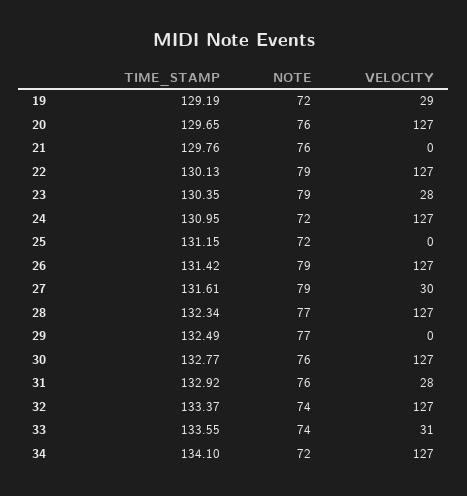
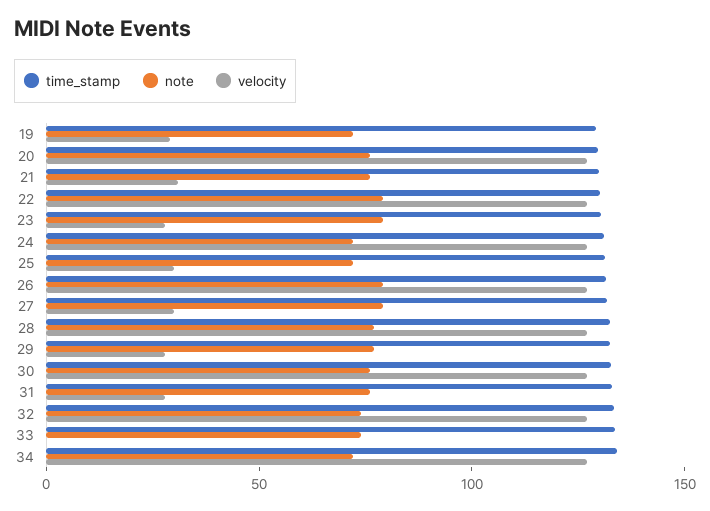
  {
    "TIME_STAMP": {
      "19": 129.19,
      "20": 129.65,
      "21": 129.76,
      "22": 130.13,
      "23": 130.35,
      "24": 130.95,
      "25": 131.15,
      "26": 131.42,
      "27": 131.61,
      "28": 132.34,
      "29": 132.49,
      "30": 132.77,
      "31": 132.92,
      "32": 133.37,
      "33": 133.55,
      "34": 134.1
    },
    "NOTE": {
      "19": 72,
      "20": 76,
      "21": 76,
      "22": 79,
      "23": 79,
      "24": 72,
      "25": 72,
      "26": 79,
      "27": 79,
      "28": 77,
      "29": 77,
      "30": 76,
      "31": 76,
      "32": 74,
      "33": 74,
      "34": 72
    },
    "VELOCITY": {
      "19": 29,
      "20": 127,
-     "21": 0,
+     "21": 30,
      "22": 127,
      "23": 28,
      "24": 127,
-     "25": 0,
+     "25": 30,
      "26": 127,
      "27": 30,
      "28": 127,
-     "29": 0,
+     "29": 30,
      "30": 127,
      "31": 28,
      "32": 127,
-     "33": 31,
+     "33": 0,
      "34": 127
    }
  }

